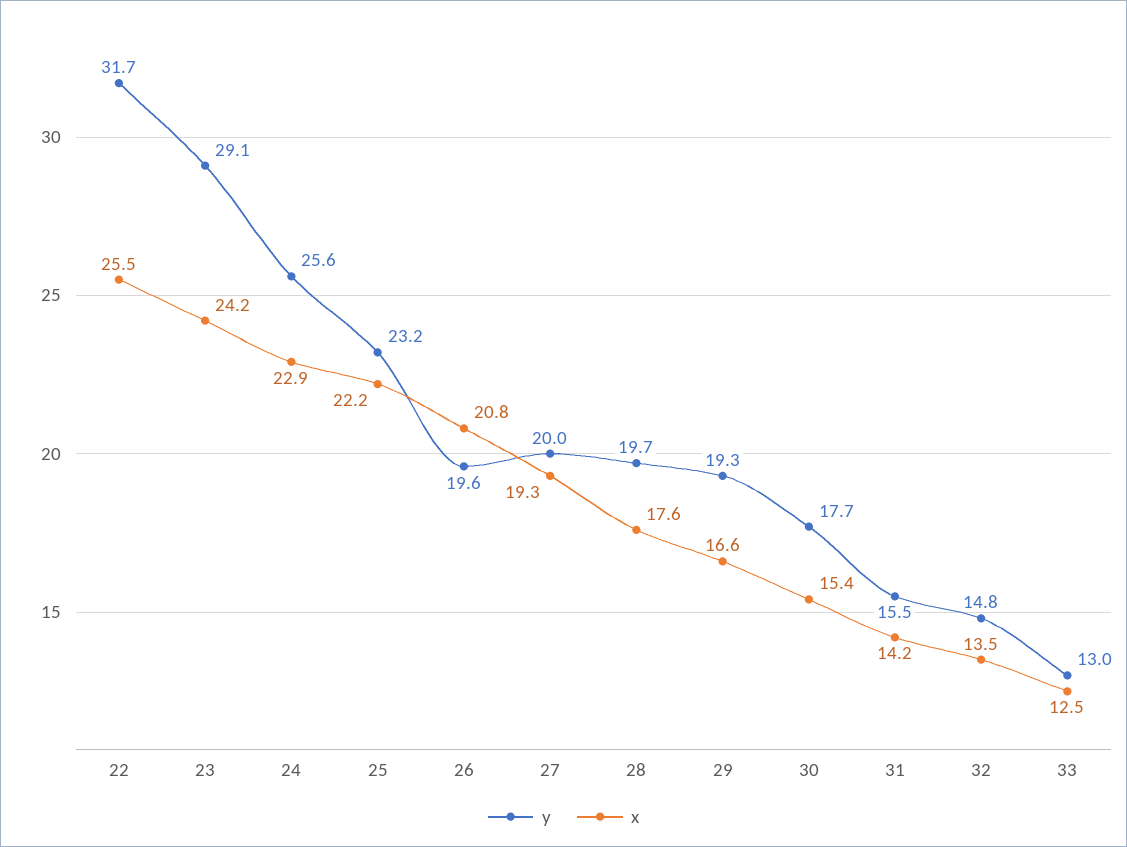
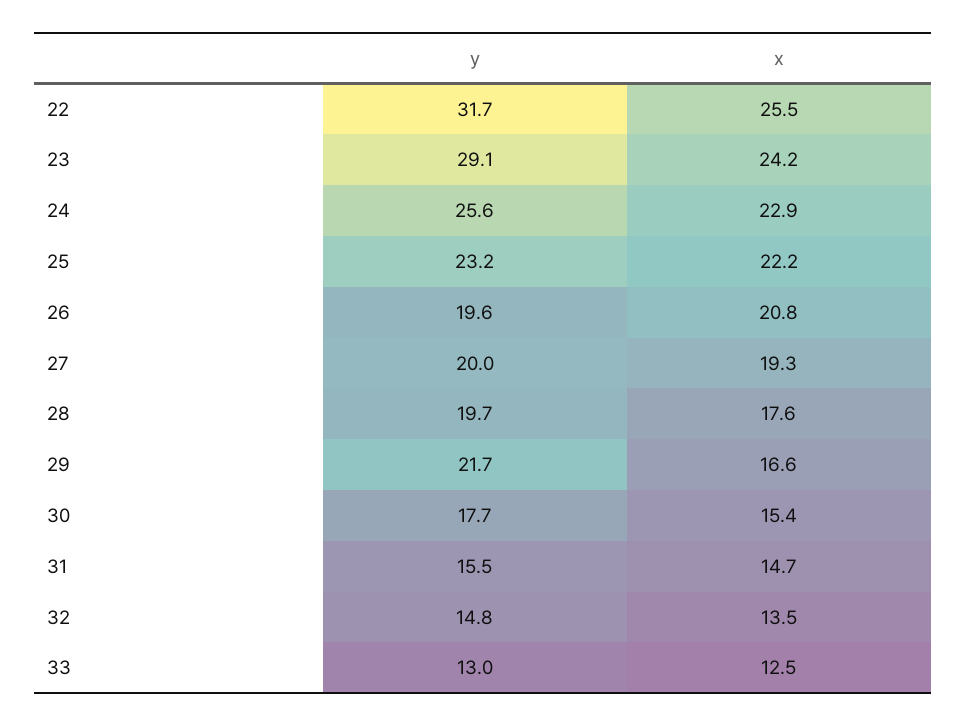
  {
    "y": {
      "22": 31.7,
      "23": 29.1,
      "24": 25.6,
      "25": 23.2,
      "26": 19.6,
      "27": 20,
      "28": 19.7,
-     "29": 19.3,
+     "29": 21.7,
      "30": 17.7,
      "31": 15.5,
      "32": 14.8,
      "33": 13
    },
    "x": {
      "22": 25.5,
      "23": 24.2,
      "24": 22.9,
      "25": 22.2,
      "26": 20.8,
      "27": 19.3,
      "28": 17.6,
      "29": 16.6,
      "30": 15.4,
-     "31": 14.2,
+     "31": 14.7,
      "32": 13.5,
      "33": 12.5
    }
  }

